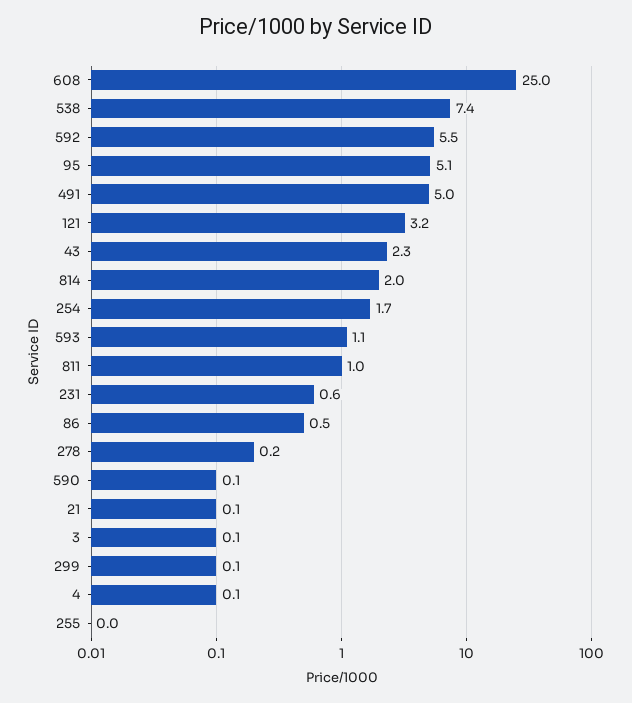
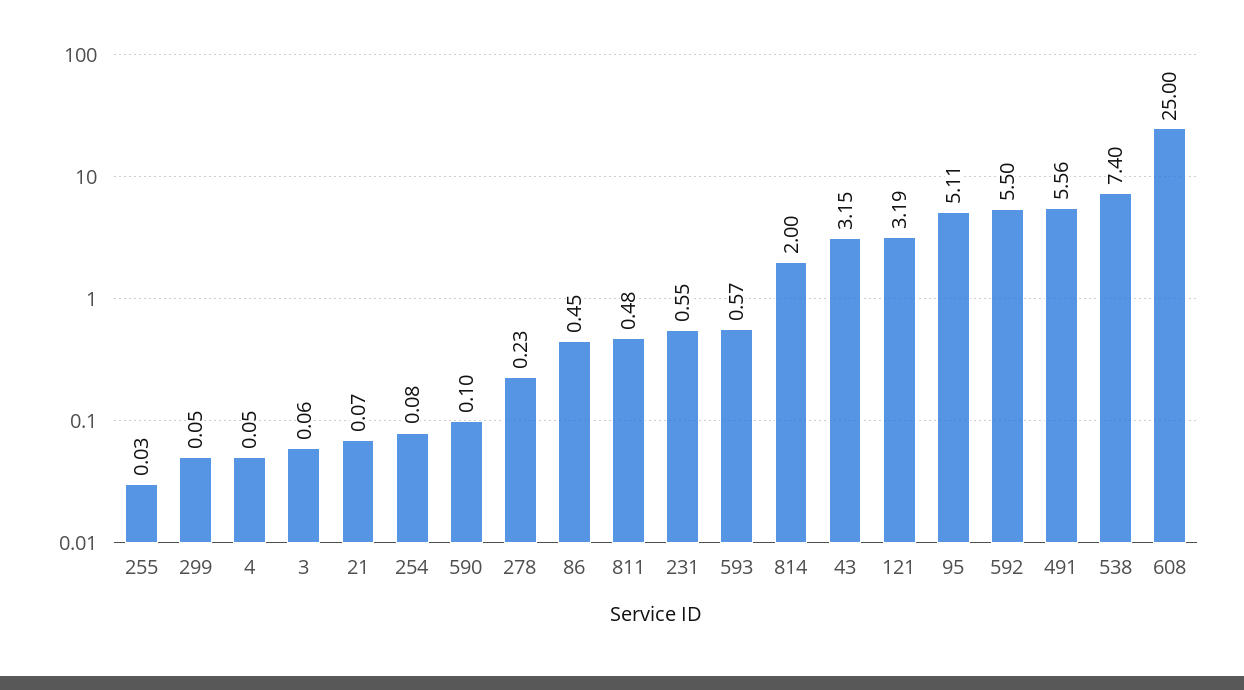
  {
    "608": 25,
    "538": 7.4,
    "592": 5.5,
    "95": 5.11,
-   "491": 5,
+   "491": 5.56,
    "121": 3.19,
-   "43": 2.3,
+   "43": 3.15,
    "814": 2,
-   "254": 1.7,
+   "254": 0.08,
-   "593": 1.1,
+   "593": 0.57,
-   "811": 1,
+   "811": 0.48,
    "231": 0.55,
    "86": 0.45,
    "278": 0.23,
    "590": 0.1,
    "21": 0.07,
    "3": 0.06,
    "299": 0.05,
    "4": 0.05,
    "255": 0.03
  }

